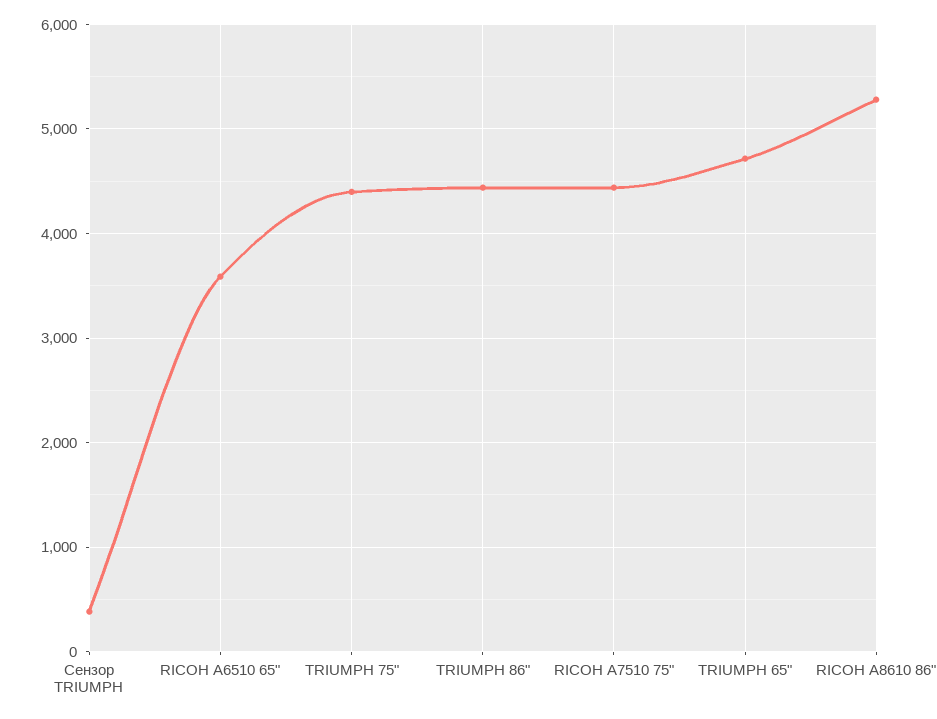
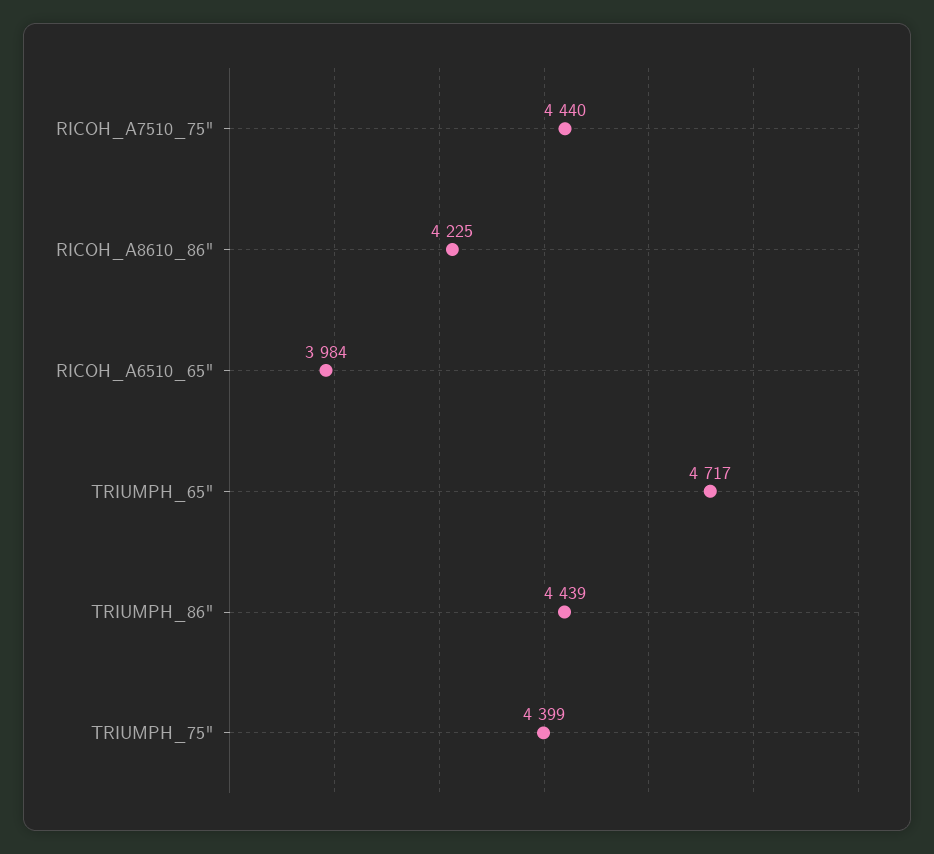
  {
-   "Сензор TRIUMPH": 400,
-   "RICOH A6510 65\"": 3600,
+   "RICOH A6510 65\"": 3984,
    "TRIUMPH 75\"": 4399,
    "TRIUMPH 86\"": 4439,
    "RICOH A7510 75\"": 4440,
    "TRIUMPH 65\"": 4717,
-   "RICOH A8610 86\"": 5300
+   "RICOH A8610 86\"": 4225
  }

